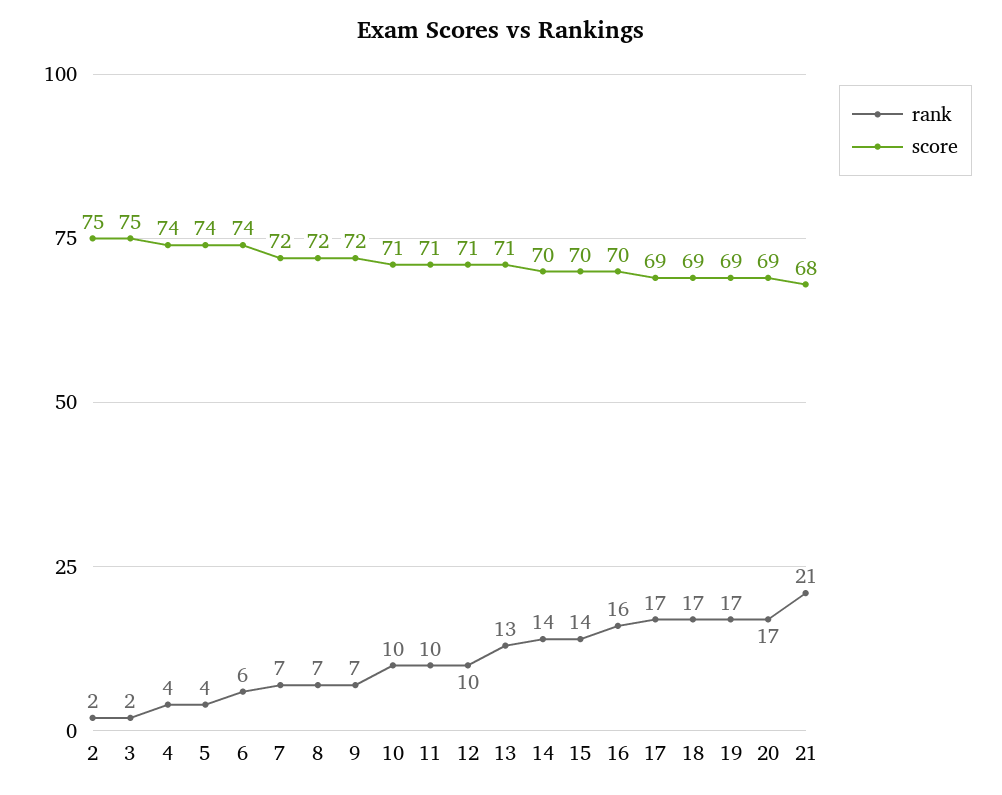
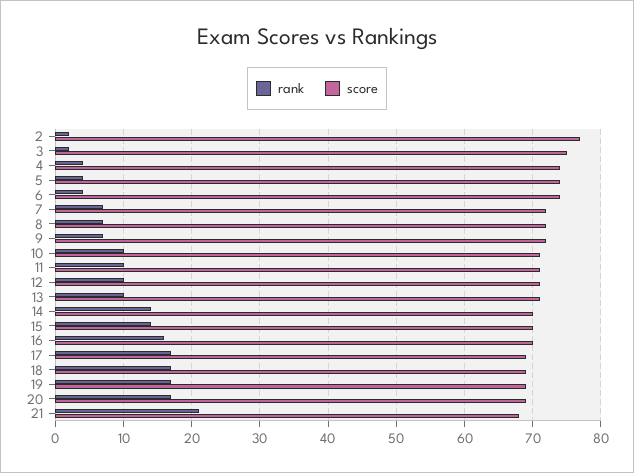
  {
    "rank": {
      "2": 2,
      "3": 2,
      "4": 4,
      "5": 4,
-     "6": 6,
+     "6": 4,
      "7": 7,
      "8": 7,
      "9": 7,
      "10": 10,
      "11": 10,
      "12": 10,
-     "13": 13,
+     "13": 10,
      "14": 14,
      "15": 14,
      "16": 16,
      "17": 17,
      "18": 17,
      "19": 17,
      "20": 17,
      "21": 21
    },
    "score": {
-     "2": 75,
+     "2": 77,
      "3": 75,
      "4": 74,
      "5": 74,
      "6": 74,
      "7": 72,
      "8": 72,
      "9": 72,
      "10": 71,
      "11": 71,
      "12": 71,
      "13": 71,
      "14": 70,
      "15": 70,
      "16": 70,
      "17": 69,
      "18": 69,
      "19": 69,
      "20": 69,
      "21": 68
    }
  }

